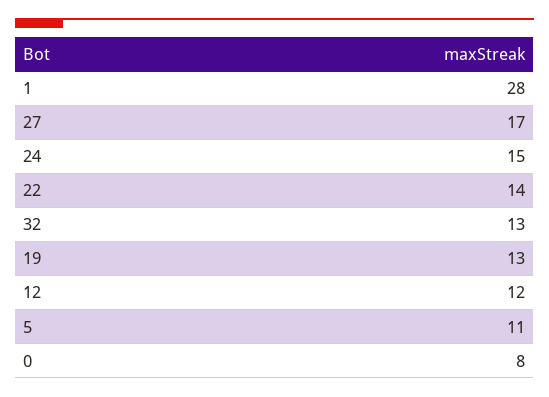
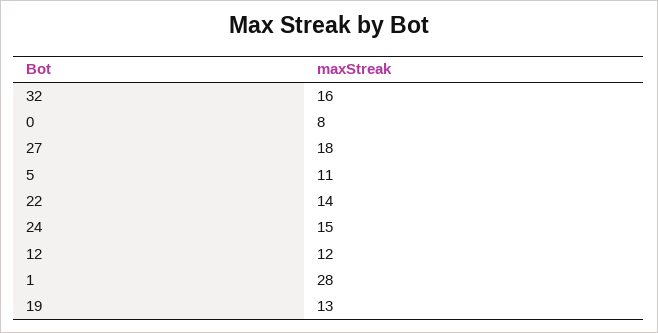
  {
    "1": 28,
-   "27": 17,
+   "27": 18,
    "24": 15,
    "22": 14,
-   "32": 13,
+   "32": 16,
    "19": 13,
    "12": 12,
    "5": 11,
    "0": 8
  }

